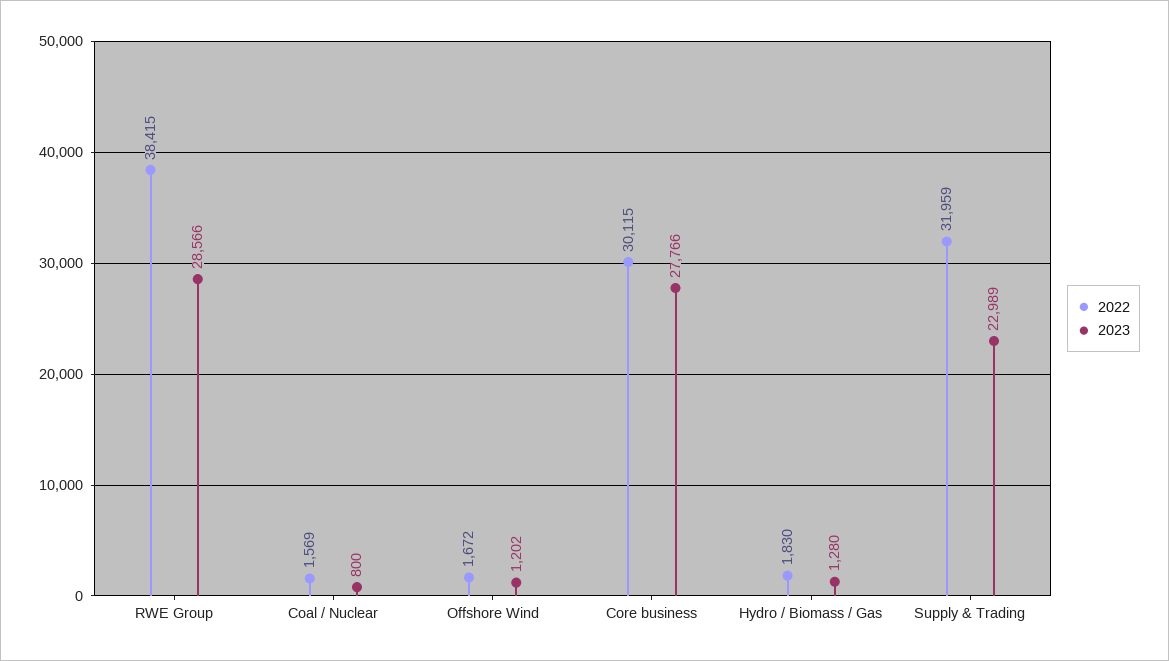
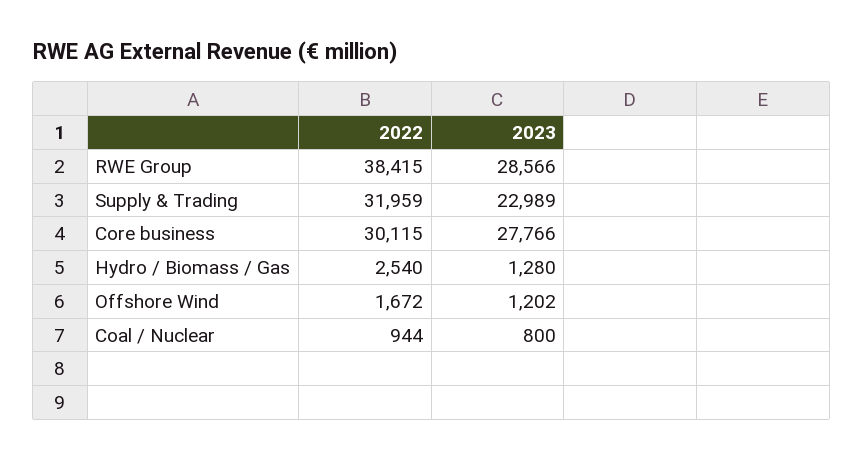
  {
    "2022": {
      "RWE Group": 38415,
-     "Coal / Nuclear": 1569,
+     "Coal / Nuclear": 944,
      "Offshore Wind": 1672,
      "Core business": 30115,
-     "Hydro / Biomass / Gas": 1830,
+     "Hydro / Biomass / Gas": 2540,
      "Supply & Trading": 31959
    },
    "2023": {
      "RWE Group": 28566,
      "Coal / Nuclear": 800,
      "Offshore Wind": 1202,
      "Core business": 27766,
      "Hydro / Biomass / Gas": 1280,
      "Supply & Trading": 22989
    }
  }

